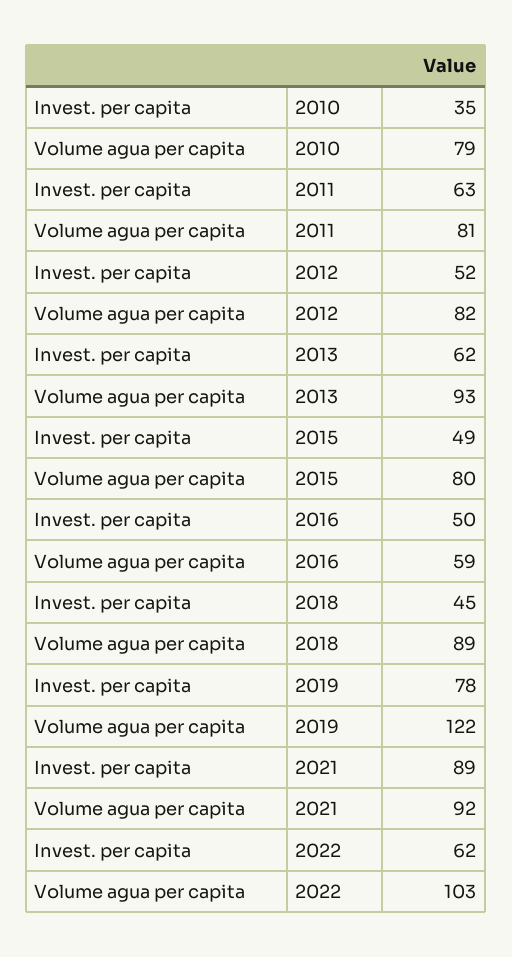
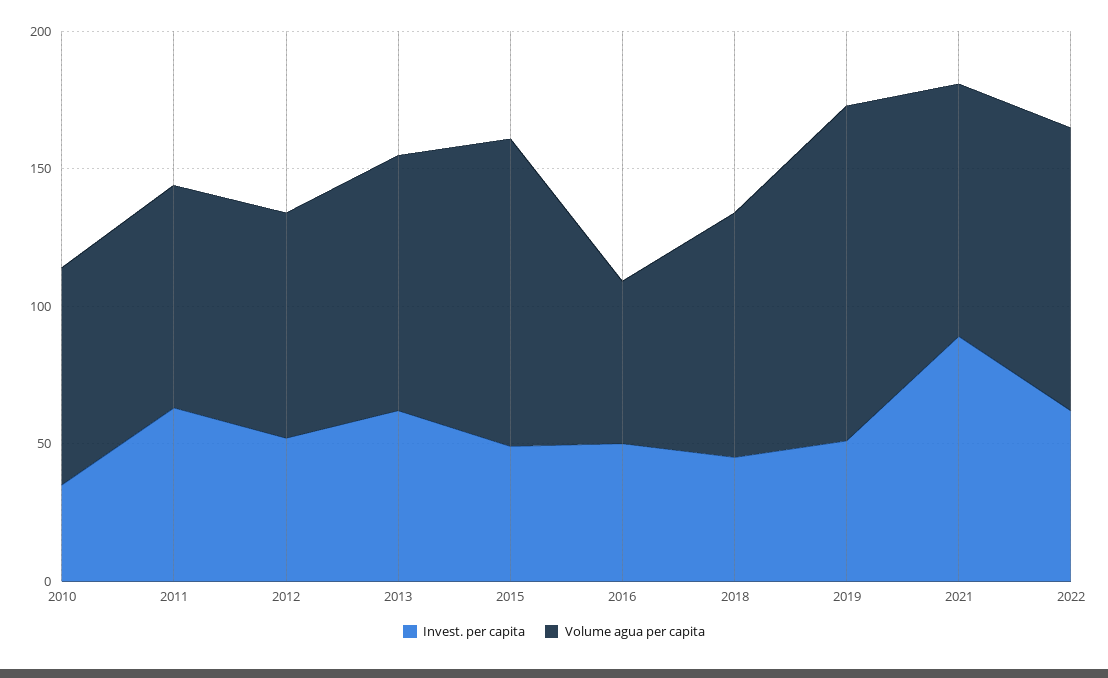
  {
    "Invest. per capita": {
      "2010": 35,
      "2011": 63,
      "2012": 52,
      "2013": 62,
      "2015": 49,
      "2016": 50,
      "2018": 45,
-     "2019": 78,
+     "2019": 50,
      "2021": 89,
      "2022": 62
    },
    "Volume agua per capita": {
      "2010": 79,
      "2011": 81,
      "2012": 82,
      "2013": 93,
-     "2015": 80,
+     "2015": 110,
      "2016": 59,
      "2018": 89,
      "2019": 122,
      "2021": 92,
      "2022": 103
    }
  }

